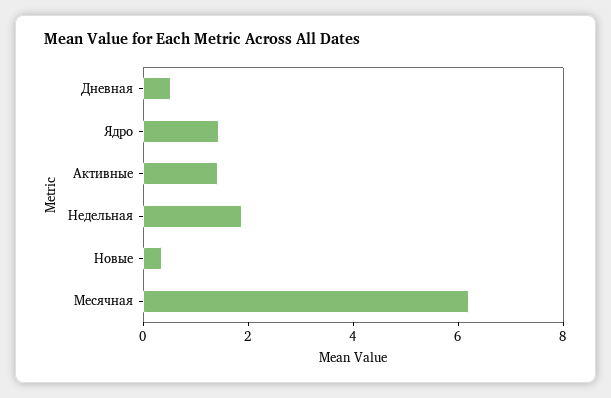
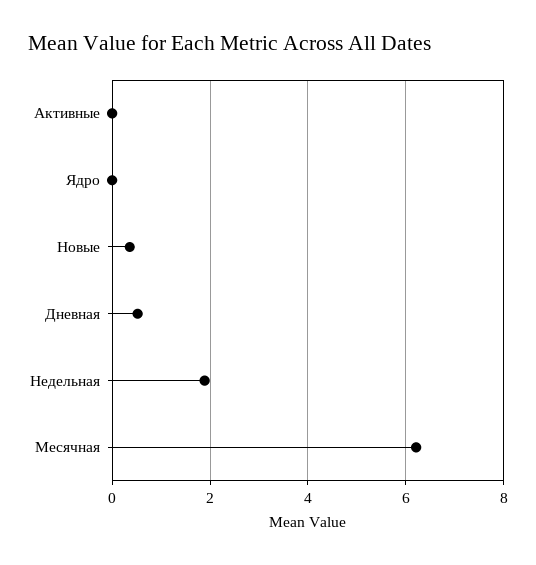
  {
    "Дневная": 0.6,
-   "Ядро": 1.5,
+   "Ядро": 0,
-   "Активные": 1.5,
+   "Активные": 0,
    "Недельная": 1.8,
    "Новые": 0.4,
    "Месячная": 6.2
  }

